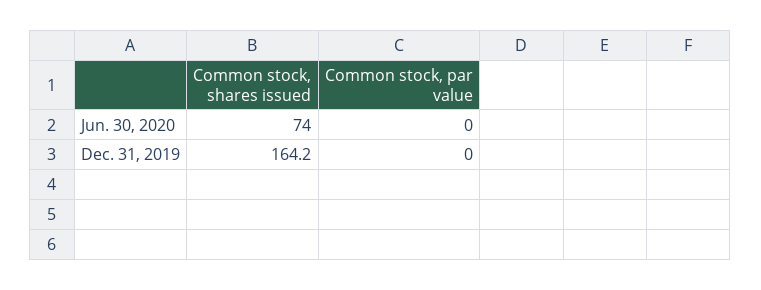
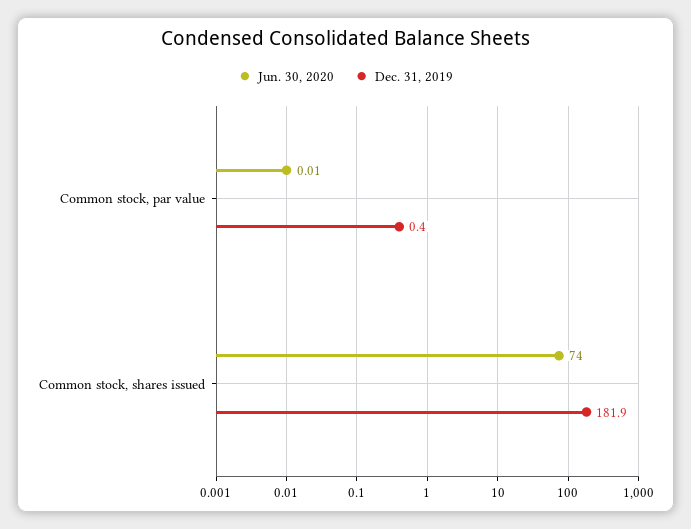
  {
    "Jun. 30, 2020": {
      "Common stock, shares issued": 74,
      "Common stock, par value": 0.01
    },
    "Dec. 31, 2019": {
-     "Common stock, shares issued": 164.2,
+     "Common stock, shares issued": 181.9,
-     "Common stock, par value": 0
+     "Common stock, par value": 0.4
    }
  }

